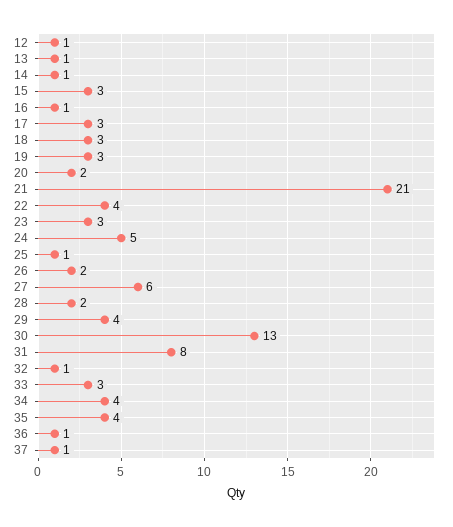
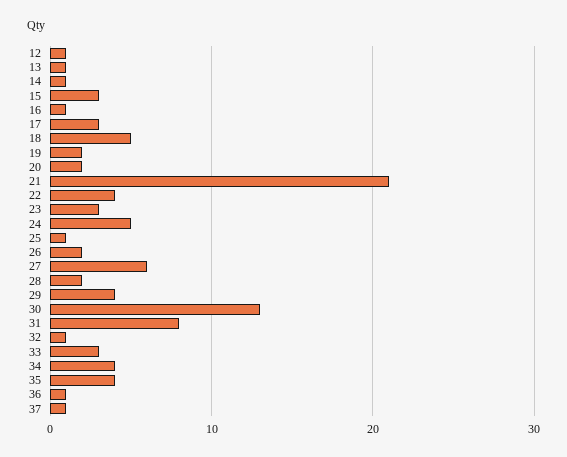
  {
    "12": 1,
    "13": 1,
    "14": 1,
    "15": 3,
    "16": 1,
    "17": 3,
-   "18": 3,
+   "18": 5,
-   "19": 3,
+   "19": 2,
    "20": 2,
    "21": 21,
    "22": 4,
    "23": 3,
    "24": 5,
    "25": 1,
    "26": 2,
    "27": 6,
    "28": 2,
    "29": 4,
    "30": 13,
    "31": 8,
    "32": 1,
    "33": 3,
    "34": 4,
    "35": 4,
    "36": 1,
    "37": 1
  }

